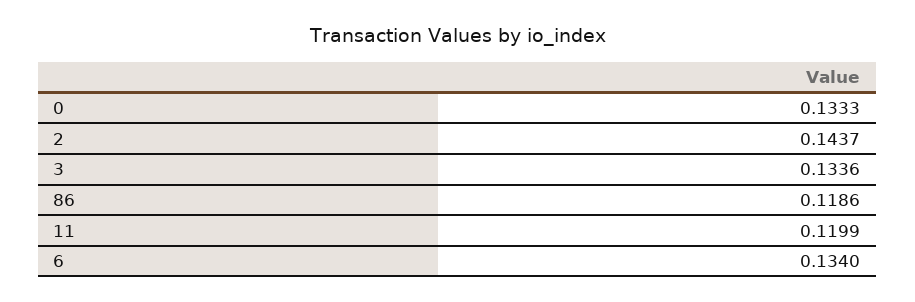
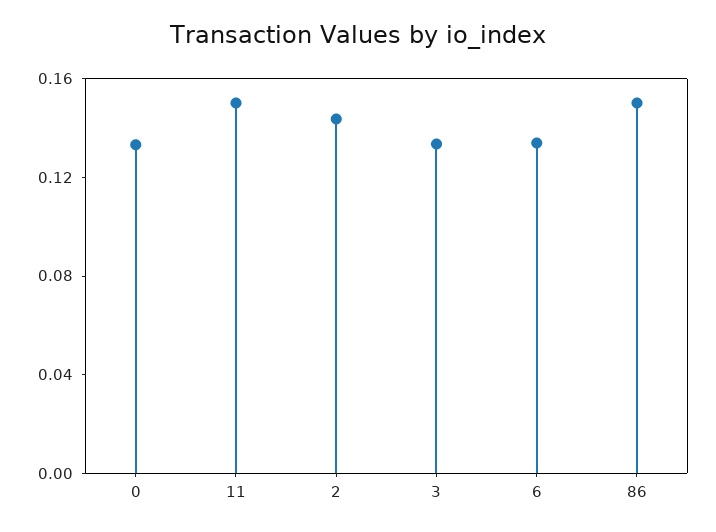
  {
    "0": 0.1333,
    "2": 0.1437,
    "3": 0.1336,
-   "86": 0.1186,
+   "86": 0.15,
-   "11": 0.1199,
+   "11": 0.15,
    "6": 0.134
  }

